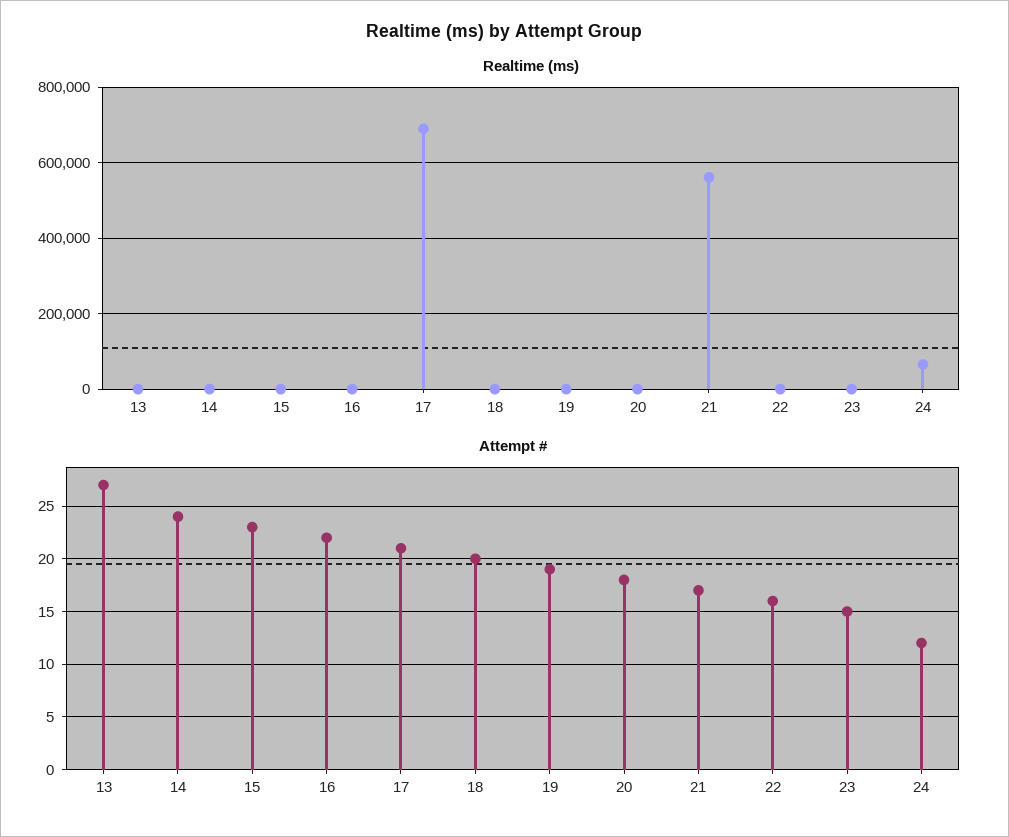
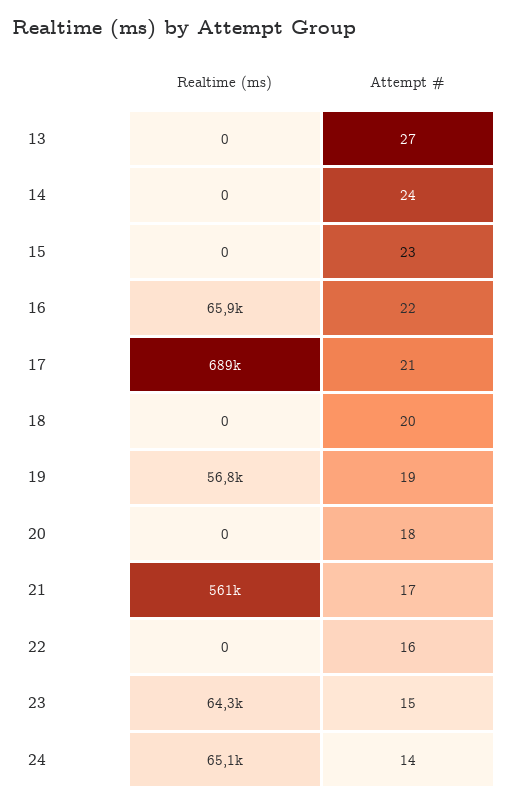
  {
    "Realtime (ms)": {
      "13": 0,
      "14": 0,
      "15": 0,
-     "16": 0,
+     "16": 65900,
      "17": 689000,
      "18": 0,
-     "19": 0,
+     "19": 56800,
      "20": 0,
      "21": 561000,
      "22": 0,
-     "23": 0,
+     "23": 64300,
      "24": 65100
    },
    "Attempt #": {
      "13": 27,
      "14": 24,
      "15": 23,
      "16": 22,
      "17": 21,
      "18": 20,
      "19": 19,
      "20": 18,
      "21": 17,
      "22": 16,
      "23": 15,
-     "24": 12
+     "24": 14
    }
  }

